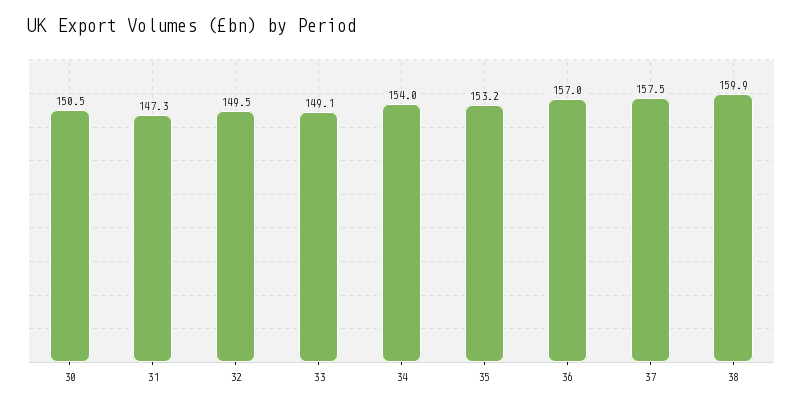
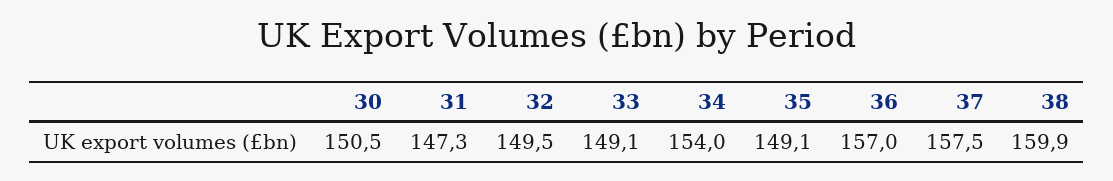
  {
    "30": 150.5,
    "31": 147.3,
    "32": 149.5,
    "33": 149.1,
    "34": 154,
-   "35": 153.2,
+   "35": 149.1,
    "36": 157,
    "37": 157.5,
    "38": 159.9
  }

